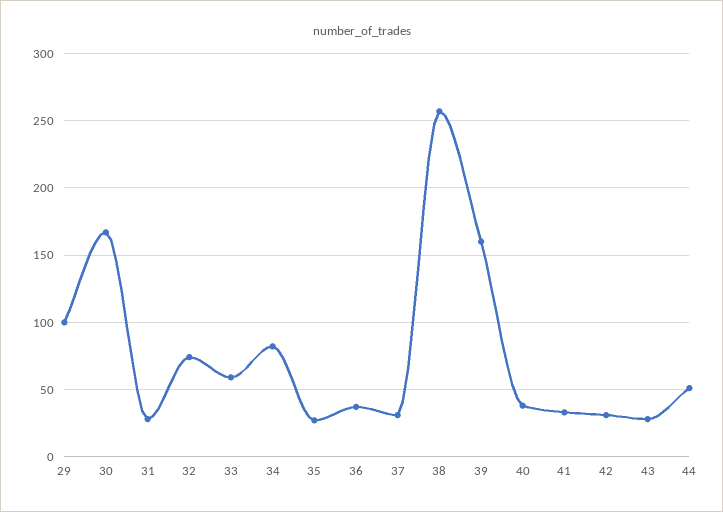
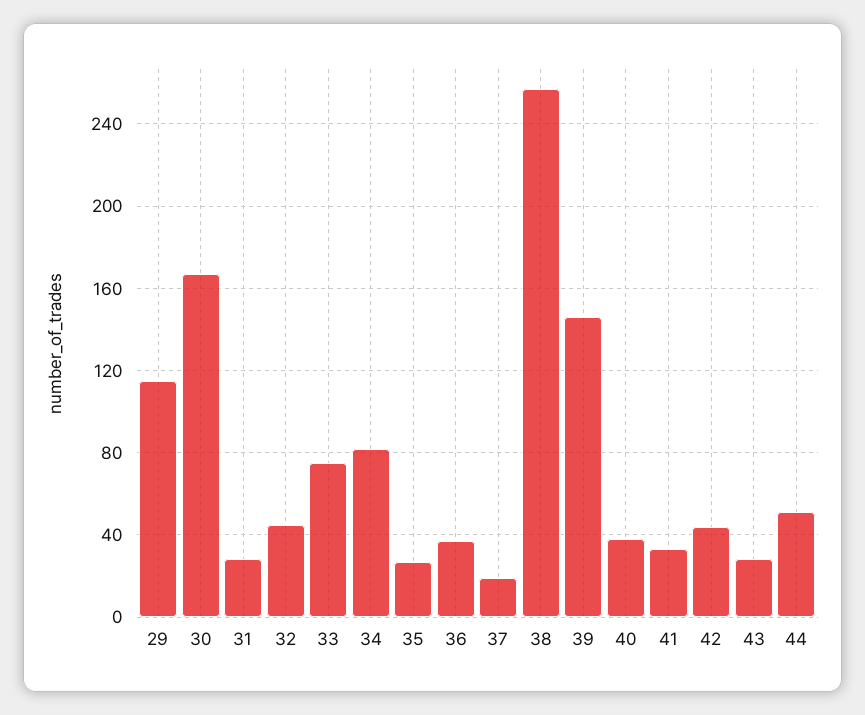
  {
-   "29": 100,
+   "29": 115,
    "30": 165,
    "31": 30,
-   "32": 75,
+   "32": 45,
-   "33": 60,
+   "33": 75,
    "34": 80,
    "35": 25,
    "36": 35,
-   "37": 30,
+   "37": 20,
    "38": 255,
-   "39": 160,
+   "39": 145,
    "40": 40,
    "41": 35,
-   "42": 30,
+   "42": 45,
    "43": 30,
    "44": 50
  }

